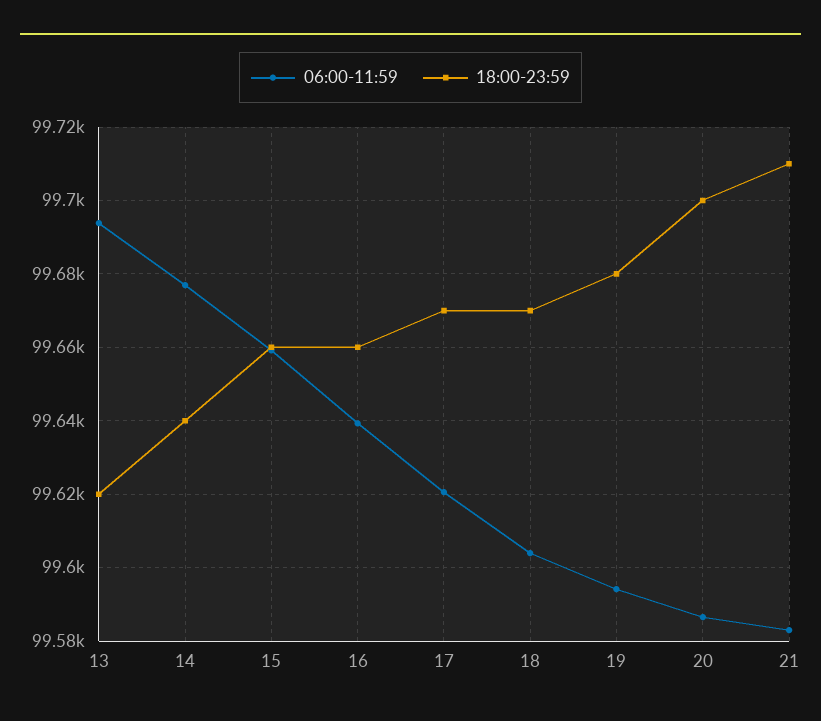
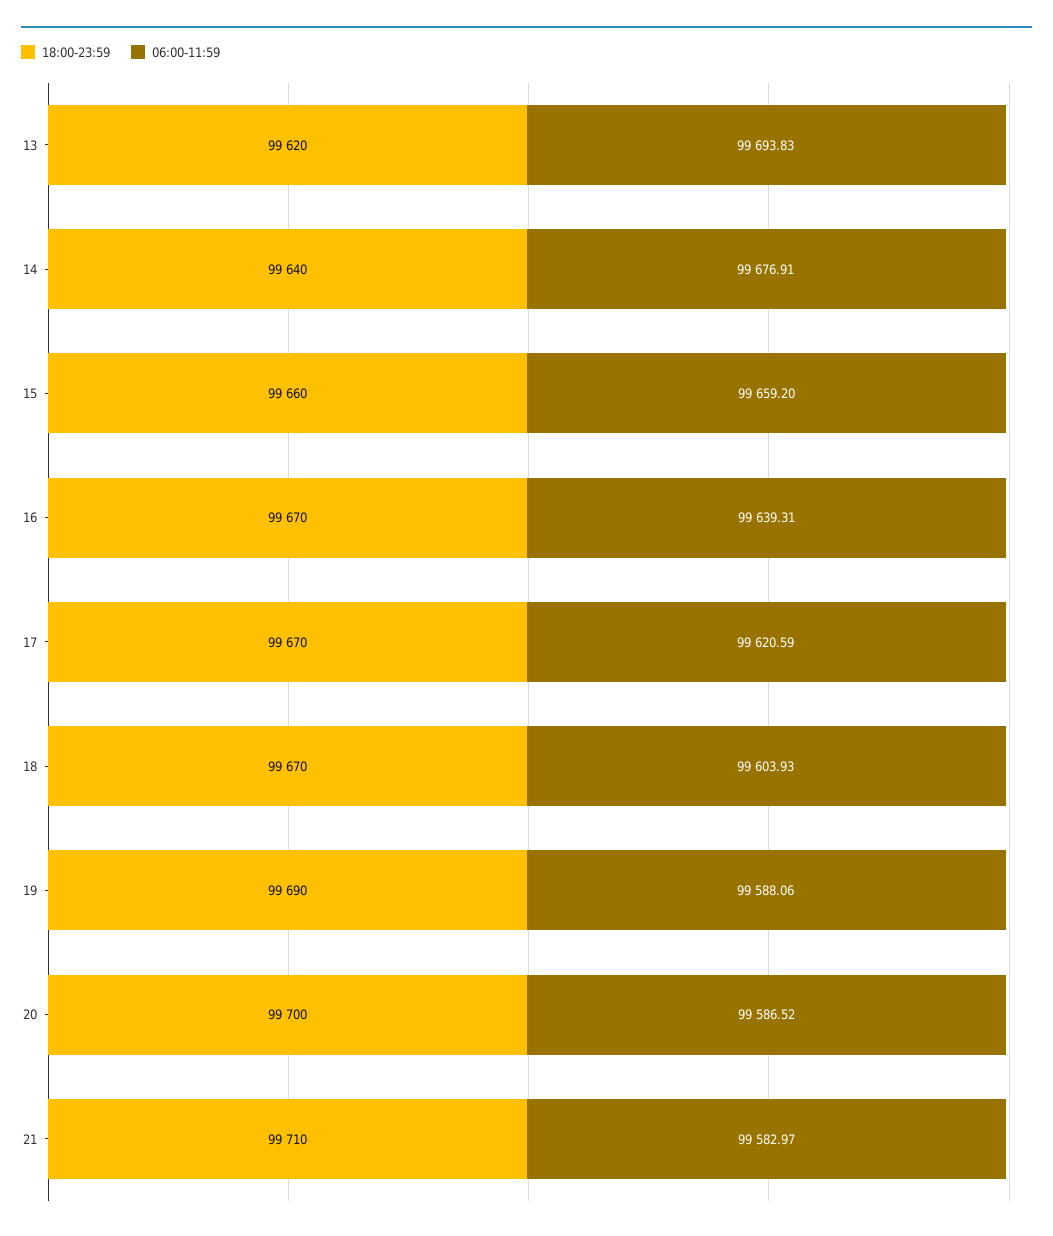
  {
    "06:00-11:59": {
      "13": 99693.83,
      "14": 99676.91,
      "15": 99659.2,
      "16": 99639.31,
      "17": 99620.59,
      "18": 99603.93,
-     "19": 99594,
+     "19": 99588.06,
      "20": 99586.52,
      "21": 99582.97
    },
    "18:00-23:59": {
      "13": 99620,
      "14": 99640,
      "15": 99660,
-     "16": 99660,
+     "16": 99670,
      "17": 99670,
      "18": 99670,
-     "19": 99680,
+     "19": 99690,
      "20": 99700,
      "21": 99710
    }
  }

